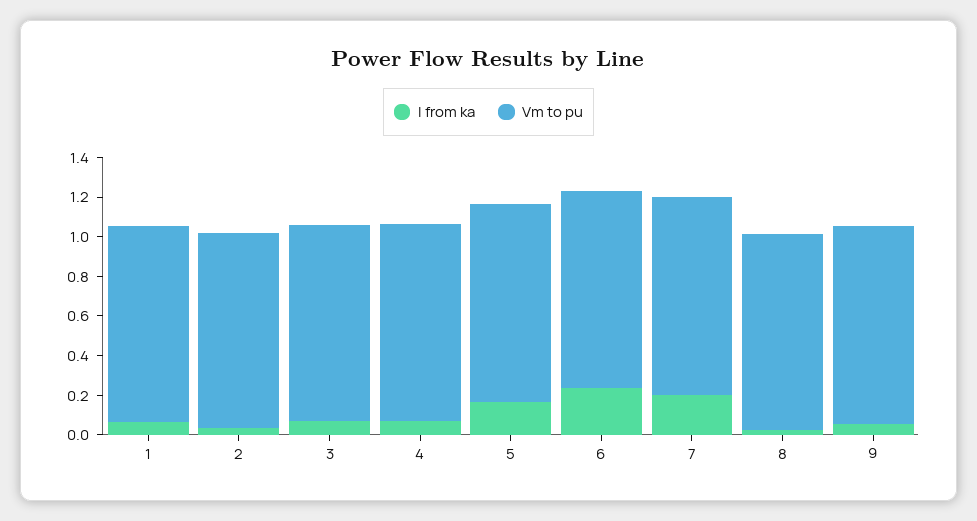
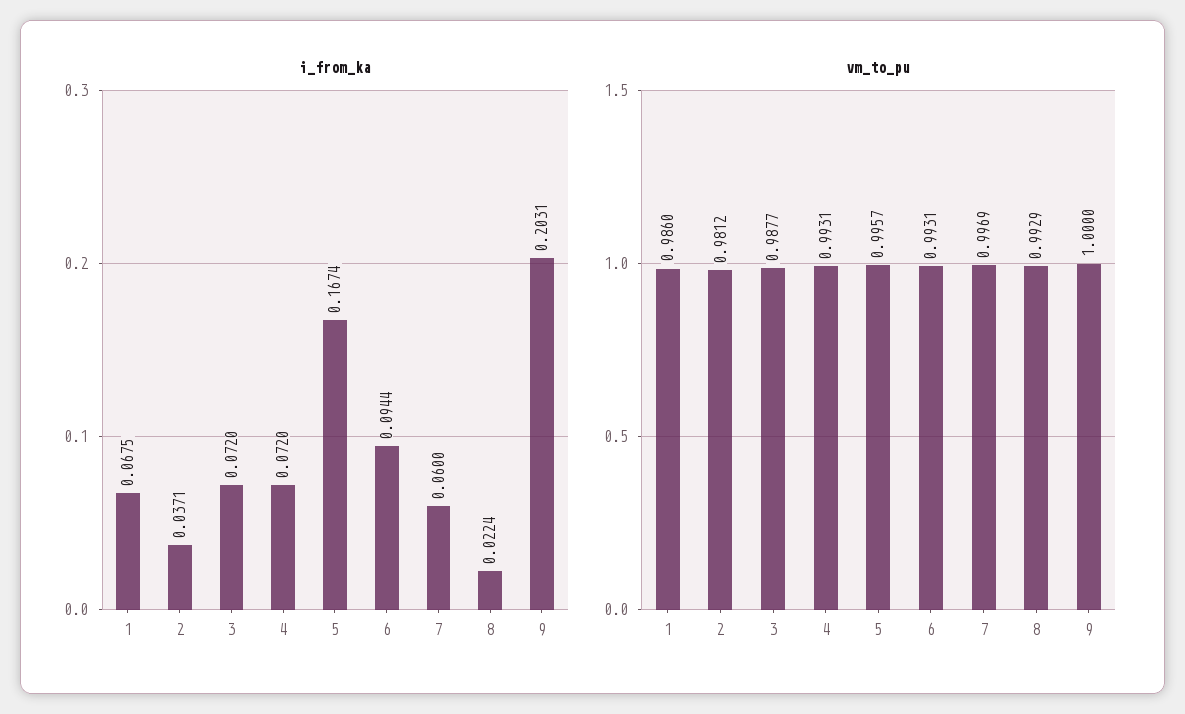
  {
    "I from ka": {
      "1": 0.0675,
      "2": 0.0371,
      "3": 0.072,
      "4": 0.072,
      "5": 0.1674,
-     "6": 0.25,
+     "6": 0.0944,
-     "7": 0.2,
+     "7": 0.06,
      "8": 0.0224,
-     "9": 0.05
+     "9": 0.2031
    },
    "Vm to pu": {
      "1": 0.986,
      "2": 0.9812,
      "3": 0.9877,
      "4": 0.9931,
      "5": 0.9957,
      "6": 0.9931,
      "7": 0.9969,
      "8": 0.9929,
      "9": 1
    }
  }

